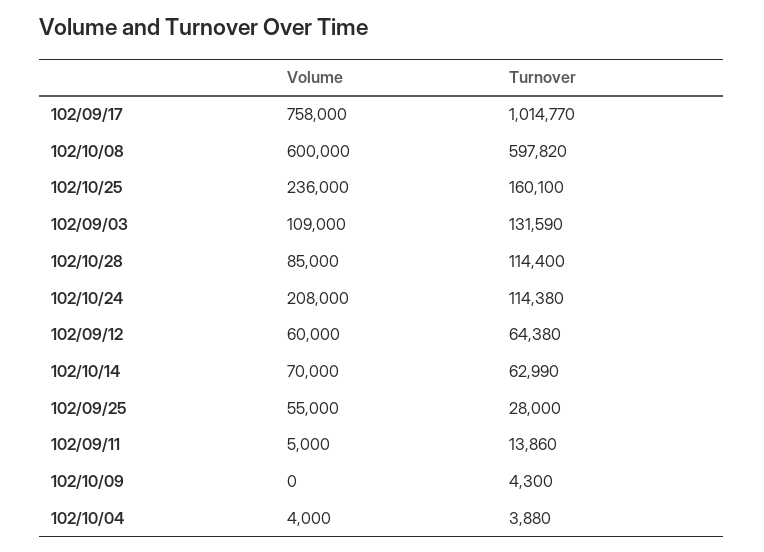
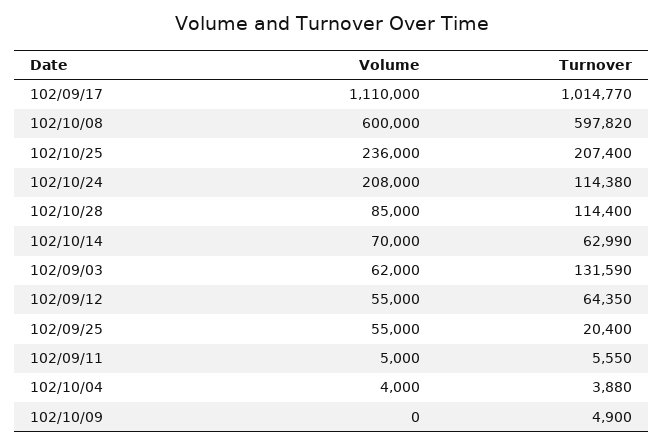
  {
    "Volume": {
-     "102/09/17": 758000,
+     "102/09/17": 1110000,
      "102/10/08": 600000,
      "102/10/25": 236000,
-     "102/09/03": 109000,
+     "102/09/03": 62000,
      "102/10/28": 85000,
      "102/10/24": 208000,
-     "102/09/12": 60000,
+     "102/09/12": 55000,
      "102/10/14": 70000,
      "102/09/25": 55000,
      "102/09/11": 5000,
      "102/10/09": 0,
      "102/10/04": 4000
    },
    "Turnover": {
      "102/09/17": 1014770,
      "102/10/08": 597820,
-     "102/10/25": 160100,
+     "102/10/25": 207400,
      "102/09/03": 131590,
      "102/10/28": 114400,
      "102/10/24": 114380,
-     "102/09/12": 64380,
+     "102/09/12": 64350,
      "102/10/14": 62990,
-     "102/09/25": 28000,
+     "102/09/25": 20400,
-     "102/09/11": 13860,
+     "102/09/11": 5550,
-     "102/10/09": 4300,
+     "102/10/09": 4900,
      "102/10/04": 3880
    }
  }

